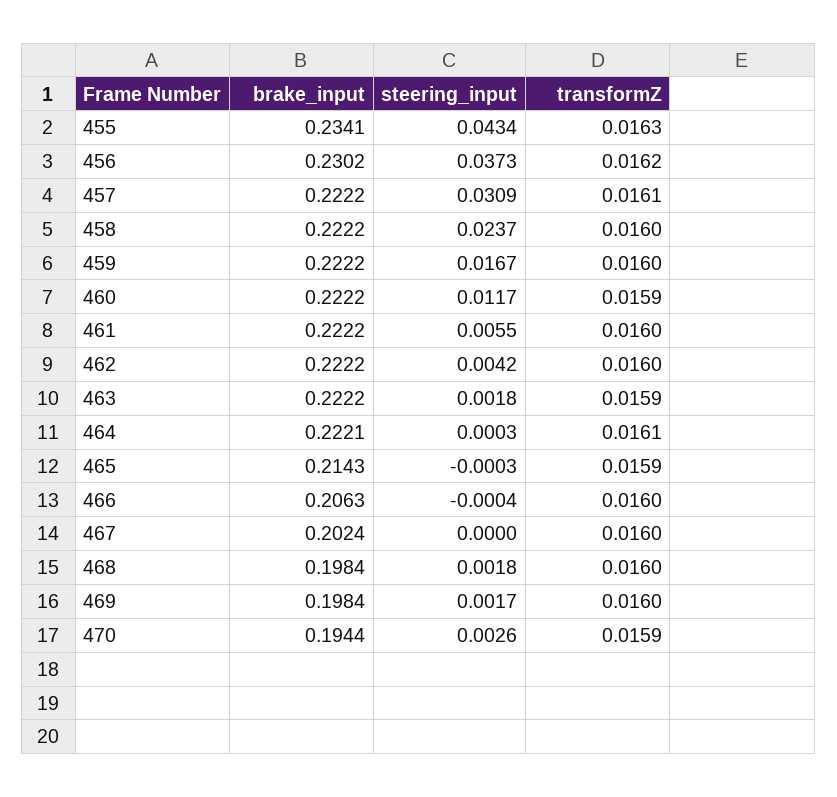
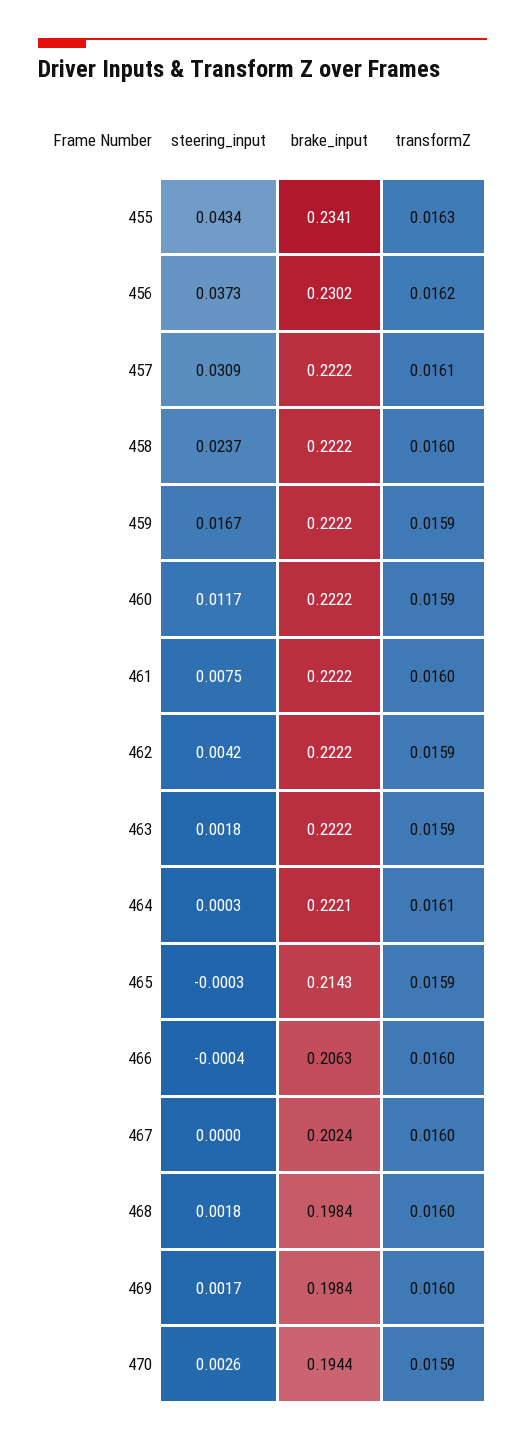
  {
    "brake_input": {
      "455": 0.2341,
      "456": 0.2302,
      "457": 0.2222,
      "458": 0.2222,
      "459": 0.2222,
      "460": 0.2222,
      "461": 0.2222,
      "462": 0.2222,
      "463": 0.2222,
      "464": 0.2221,
      "465": 0.2143,
      "466": 0.2063,
      "467": 0.2024,
      "468": 0.1984,
      "469": 0.1984,
      "470": 0.1944
    },
    "steering_input": {
      "455": 0.0434,
      "456": 0.0373,
      "457": 0.0309,
      "458": 0.0237,
      "459": 0.0167,
      "460": 0.0117,
-     "461": 0.0055,
+     "461": 0.0075,
      "462": 0.0042,
      "463": 0.0018,
      "464": 0.0003,
      "465": -0.0003,
      "466": -0.0004,
      "467": 0,
      "468": 0.0018,
      "469": 0.0017,
      "470": 0.0026
    },
    "transformZ": {
      "455": 0.0163,
      "456": 0.0162,
      "457": 0.0161,
      "458": 0.016,
-     "459": 0.016,
+     "459": 0.0159,
      "460": 0.0159,
      "461": 0.016,
-     "462": 0.016,
+     "462": 0.0159,
      "463": 0.0159,
      "464": 0.0161,
      "465": 0.0159,
      "466": 0.016,
      "467": 0.016,
      "468": 0.016,
      "469": 0.016,
      "470": 0.0159
    }
  }

